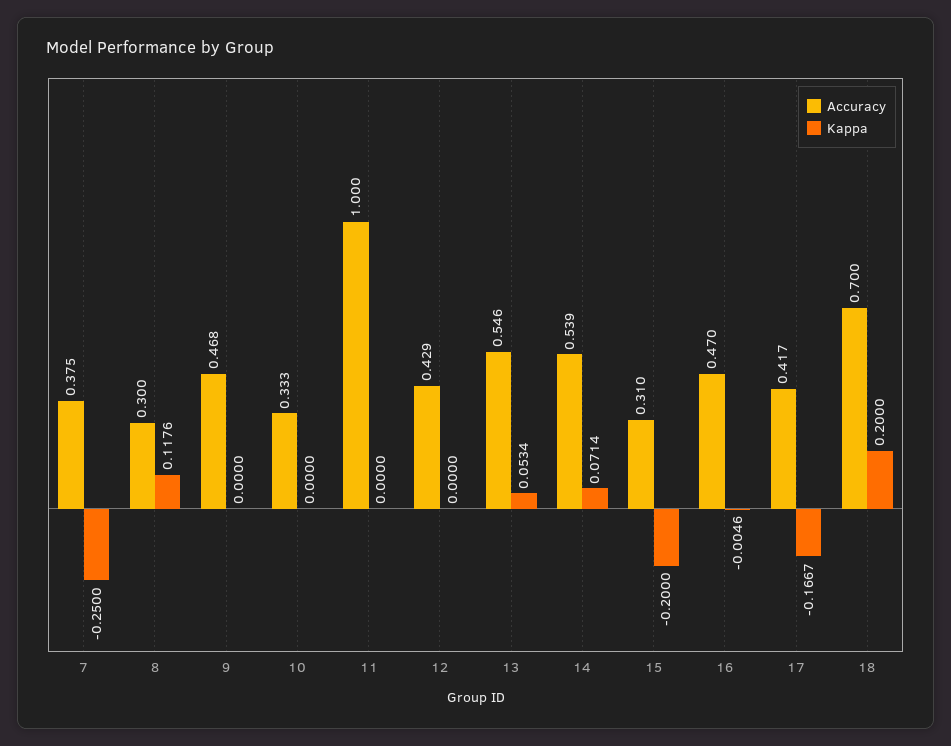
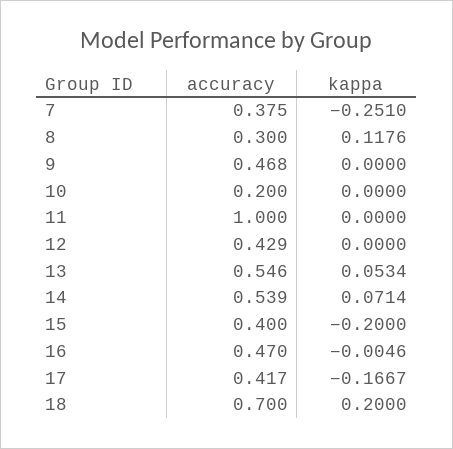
  {
    "Accuracy": {
      "7": 0.375,
      "8": 0.3,
      "9": 0.468,
-     "10": 0.333,
+     "10": 0.2,
      "11": 1,
      "12": 0.429,
      "13": 0.546,
      "14": 0.539,
-     "15": 0.31,
+     "15": 0.4,
      "16": 0.47,
      "17": 0.417,
      "18": 0.7
    },
    "Kappa": {
-     "7": -0.25,
+     "7": -0.251,
      "8": 0.1176,
      "9": 0,
      "10": 0,
      "11": 0,
      "12": 0,
      "13": 0.0534,
      "14": 0.0714,
      "15": -0.2,
      "16": -0.0046,
      "17": -0.1667,
      "18": 0.2
    }
  }

